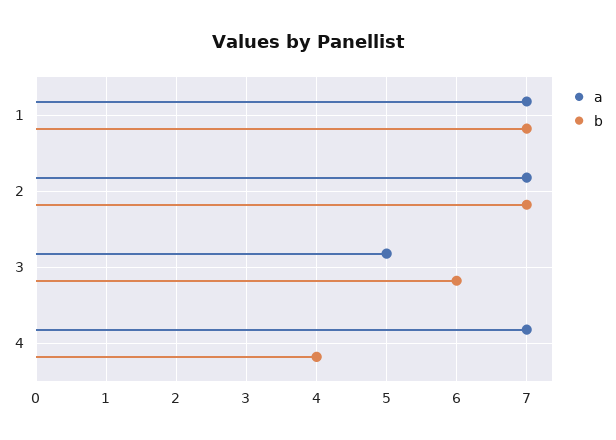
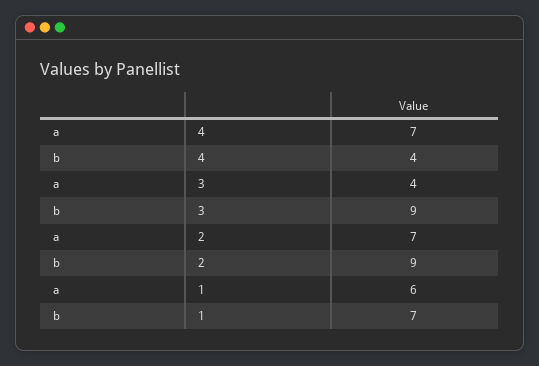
  {
    "a": {
-     "1": 7,
+     "1": 6,
      "2": 7,
-     "3": 5,
+     "3": 4,
      "4": 7
    },
    "b": {
      "1": 7,
-     "2": 7,
+     "2": 9,
-     "3": 6,
+     "3": 9,
      "4": 4
    }
  }

